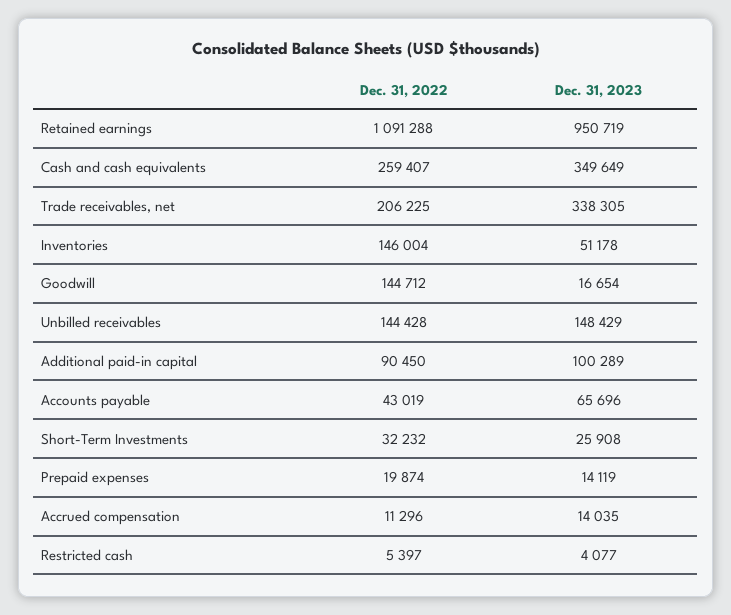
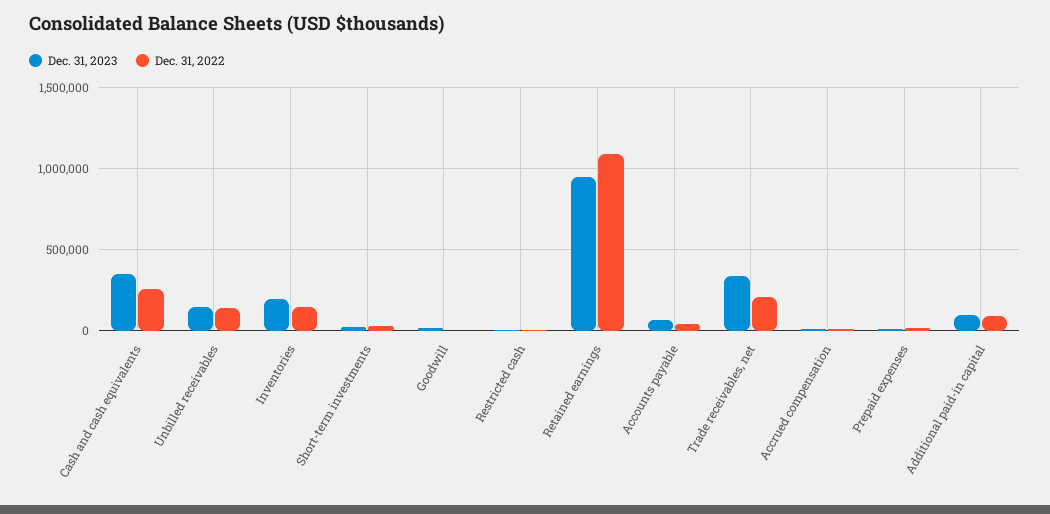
  {
    "Dec. 31, 2022": {
      "Retained earnings": 1091288,
      "Cash and cash equivalents": 259407,
      "Trade receivables, net": 206225,
      "Inventories": 146004,
-     "Goodwill": 144712,
+     "Goodwill": 0,
      "Unbilled receivables": 144428,
      "Additional paid-in capital": 90450,
      "Accounts payable": 43019,
      "Short-Term Investments": 32232,
      "Prepaid expenses": 19874,
      "Accrued compensation": 11296,
      "Restricted cash": 5397
    },
    "Dec. 31, 2023": {
      "Retained earnings": 950719,
      "Cash and cash equivalents": 349649,
      "Trade receivables, net": 338305,
-     "Inventories": 51178,
+     "Inventories": 200000,
      "Goodwill": 16654,
      "Unbilled receivables": 148429,
      "Additional paid-in capital": 100289,
      "Accounts payable": 65696,
      "Short-Term Investments": 25908,
      "Prepaid expenses": 14119,
      "Accrued compensation": 14035,
      "Restricted cash": 4077
    }
  }

